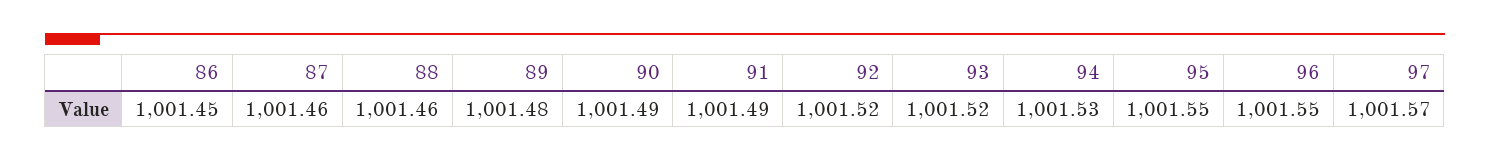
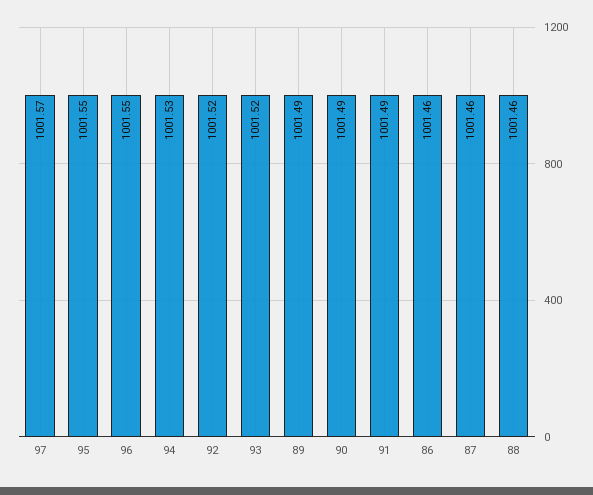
  {
-   "86": 1001.45,
+   "86": 1001.46,
    "87": 1001.46,
    "88": 1001.46,
-   "89": 1001.48,
+   "89": 1001.49,
    "90": 1001.49,
    "91": 1001.49,
    "92": 1001.52,
    "93": 1001.52,
    "94": 1001.53,
    "95": 1001.55,
    "96": 1001.55,
    "97": 1001.57
  }

